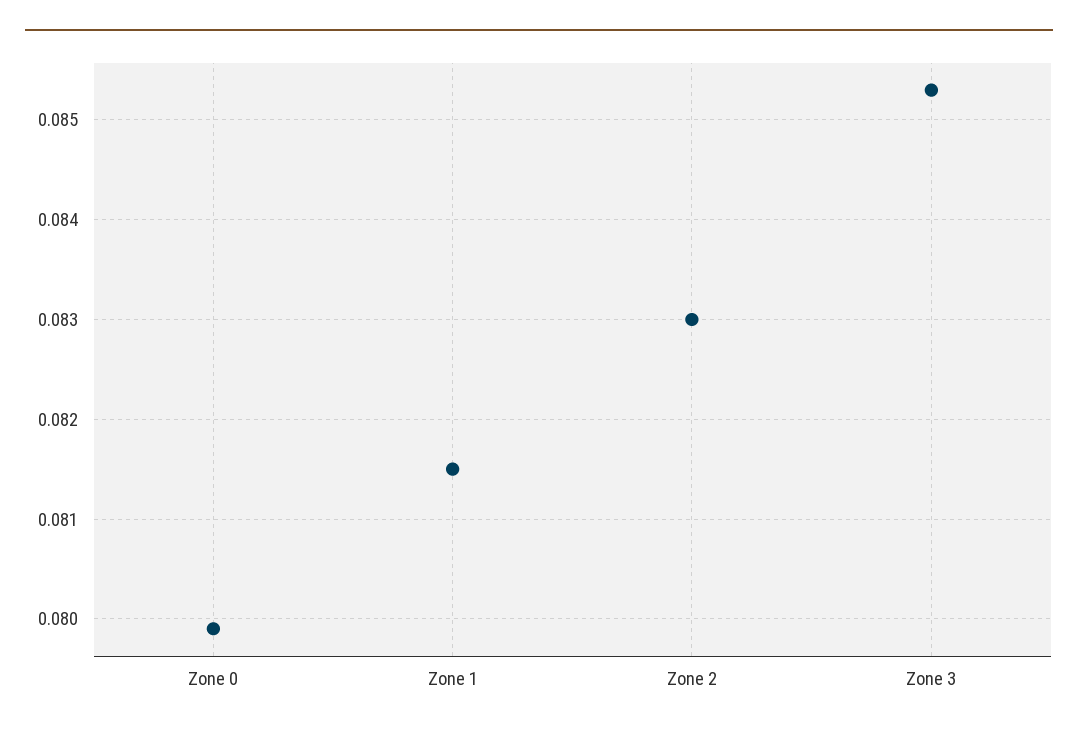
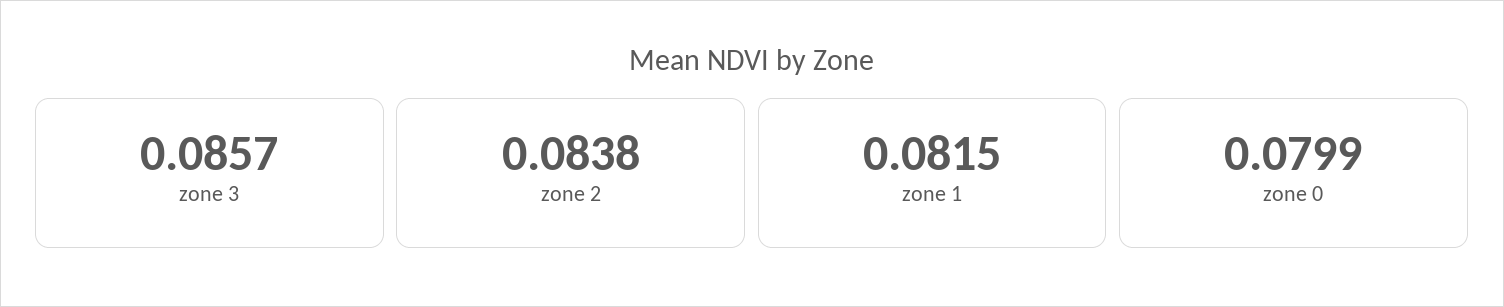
  {
    "Zone 0": 0.0799,
    "Zone 1": 0.0815,
-   "Zone 2": 0.083,
+   "Zone 2": 0.0838,
-   "Zone 3": 0.0853
+   "Zone 3": 0.0857
  }

